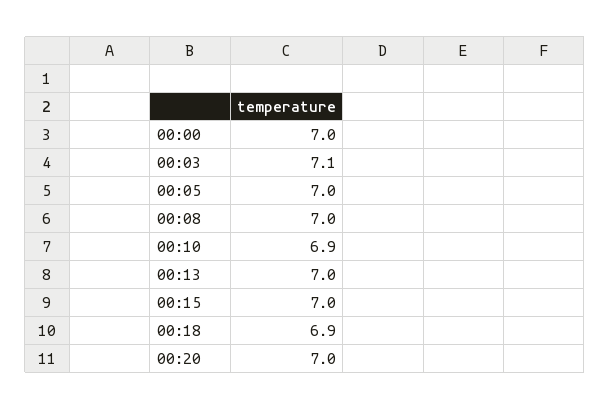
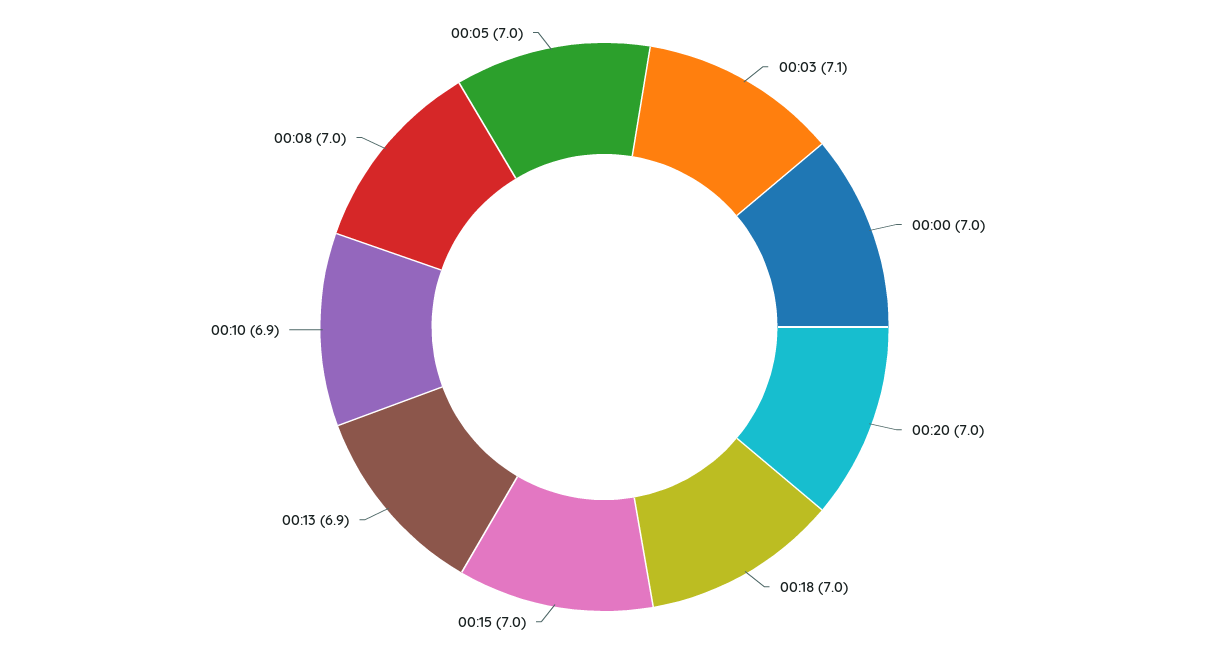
  {
    "00:00": 7,
    "00:03": 7.1,
    "00:05": 7,
    "00:08": 7,
    "00:10": 6.9,
-   "00:13": 7,
+   "00:13": 6.9,
    "00:15": 7,
-   "00:18": 6.9,
+   "00:18": 7,
    "00:20": 7
  }

